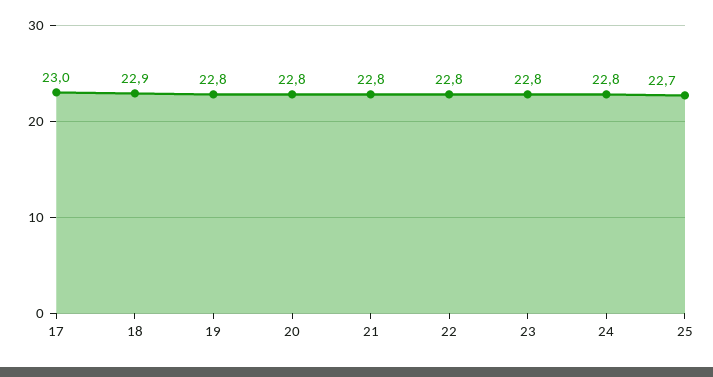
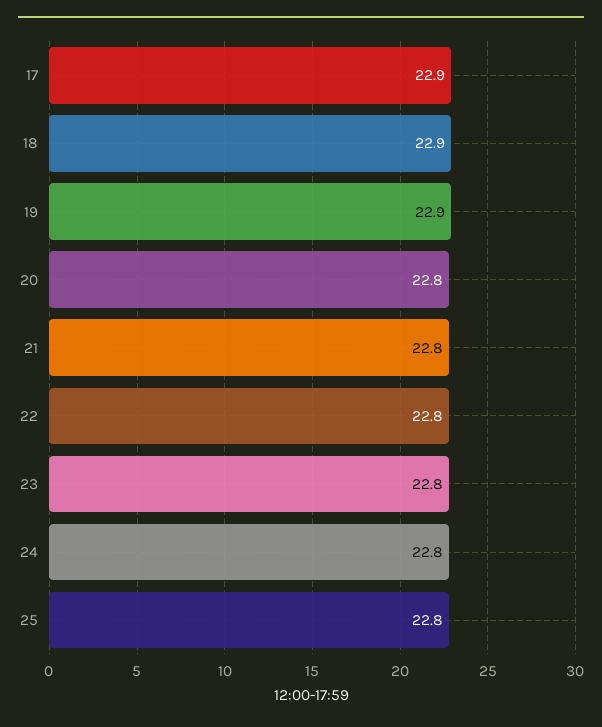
  {
-   "17": 23,
+   "17": 22.9,
    "18": 22.9,
-   "19": 22.8,
+   "19": 22.9,
    "20": 22.8,
    "21": 22.8,
    "22": 22.8,
    "23": 22.8,
    "24": 22.8,
-   "25": 22.7
+   "25": 22.8
  }

